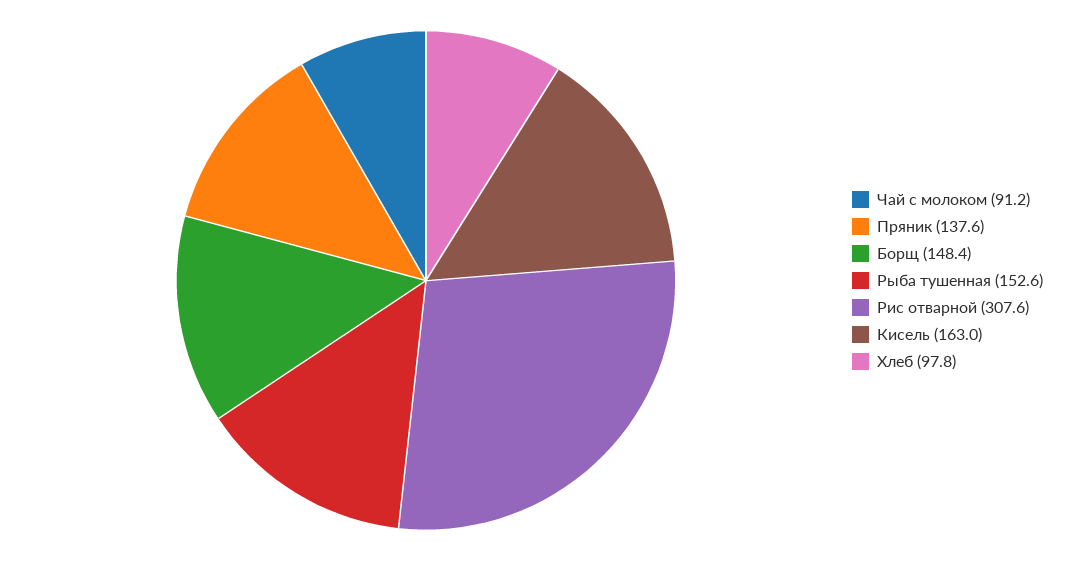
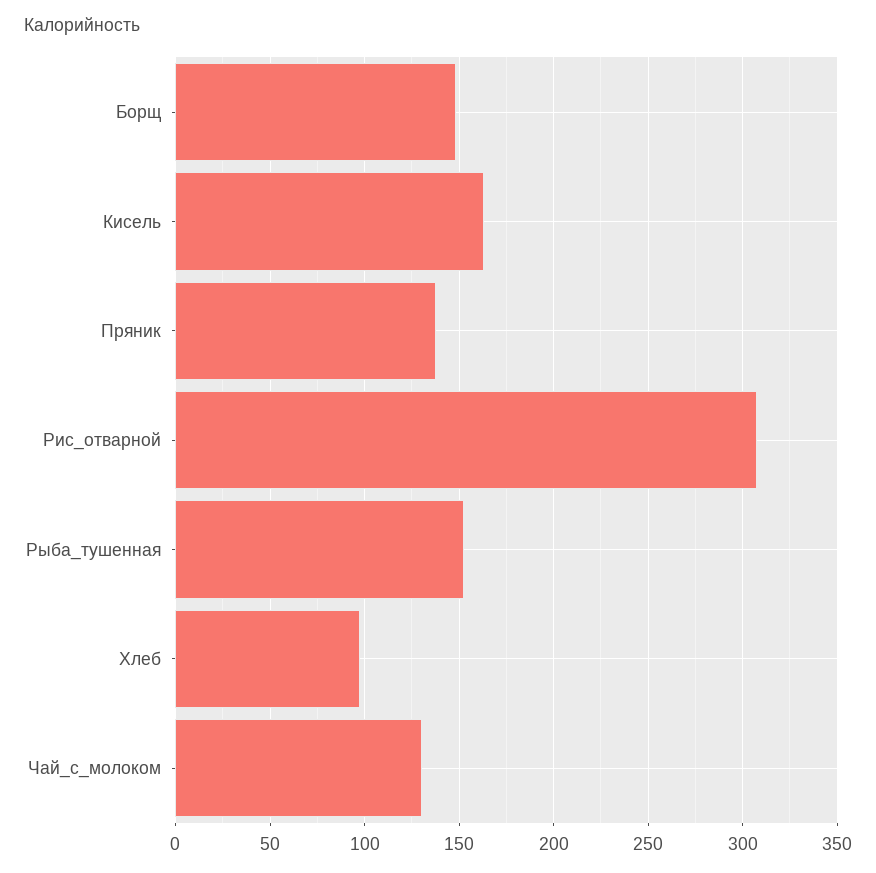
  {
-   "Чай с молоком": 91.2,
+   "Чай с молоком": 130,
    "Пряник": 137.6,
    "Борщ": 148.4,
    "Рыба тушенная": 152.6,
    "Рис отварной": 307.6,
    "Кисель": 163,
    "Хлеб": 97.8
  }

